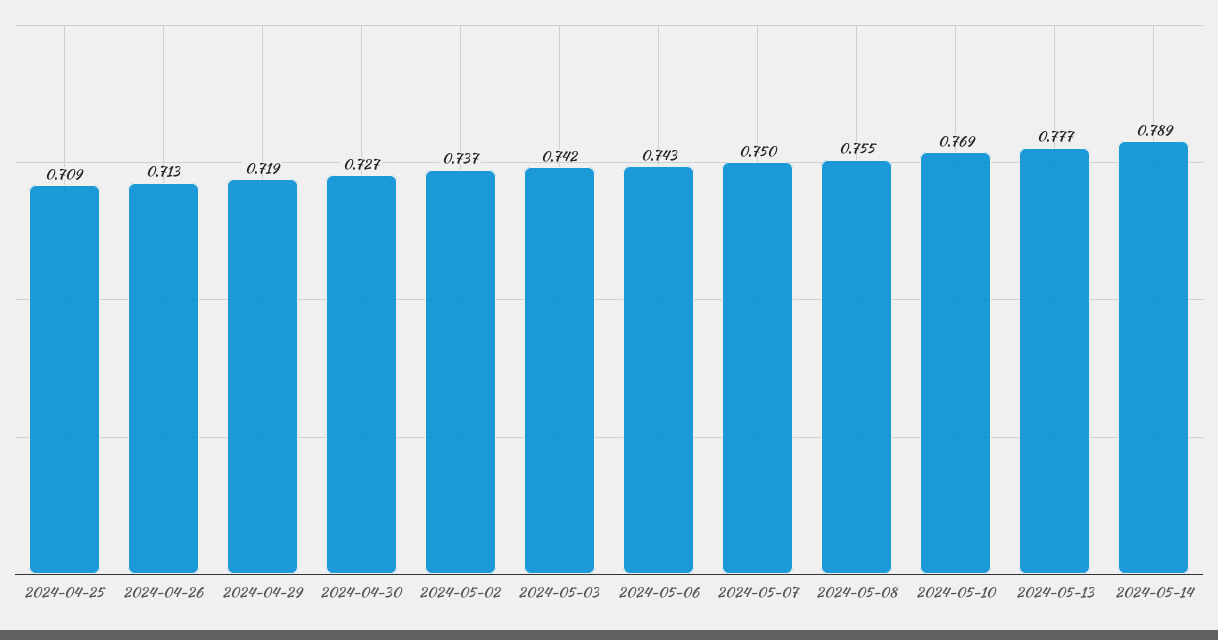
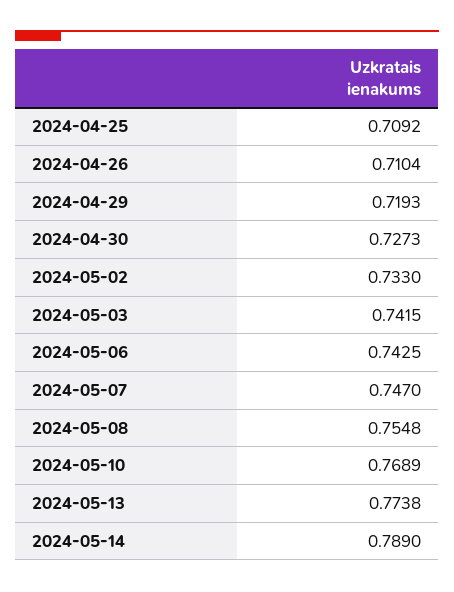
  {
    "2024-04-25": 0.7092,
-   "2024-04-26": 0.713,
+   "2024-04-26": 0.7104,
    "2024-04-29": 0.7193,
    "2024-04-30": 0.7273,
-   "2024-05-02": 0.737,
+   "2024-05-02": 0.733,
    "2024-05-03": 0.7415,
    "2024-05-06": 0.7425,
-   "2024-05-07": 0.75,
+   "2024-05-07": 0.747,
    "2024-05-08": 0.7548,
    "2024-05-10": 0.7689,
-   "2024-05-13": 0.777,
+   "2024-05-13": 0.7738,
    "2024-05-14": 0.789
  }

